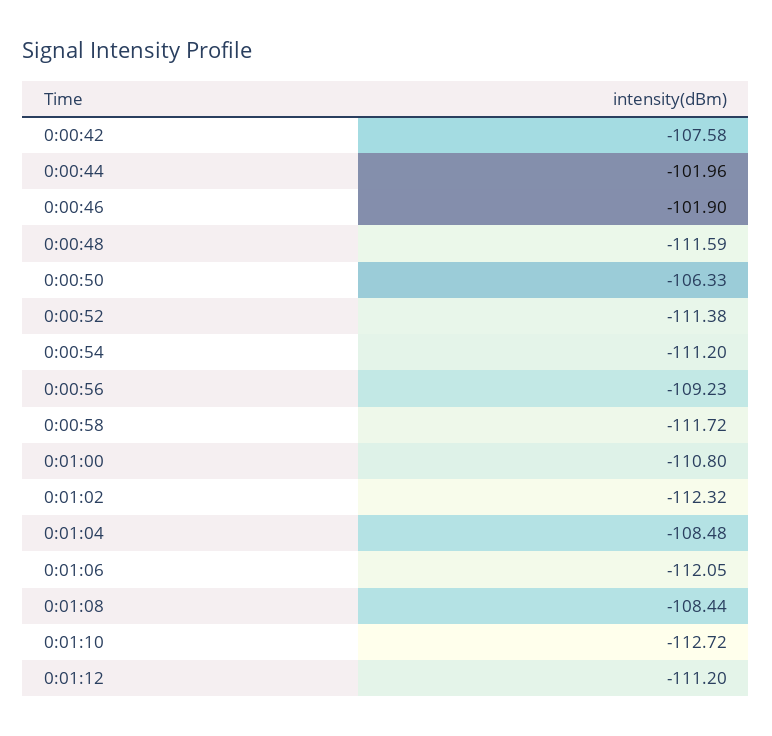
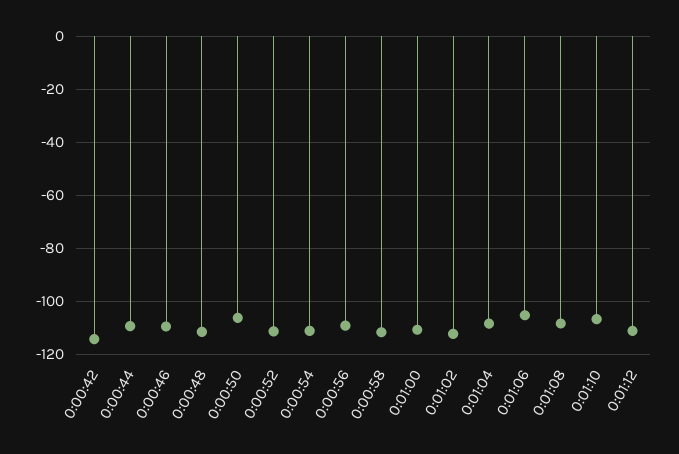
  {
-   "0:00:42": -107.58,
+   "0:00:42": -115,
-   "0:00:44": -101.96,
+   "0:00:44": -110,
-   "0:00:46": -101.9,
+   "0:00:46": -110,
    "0:00:48": -111.59,
    "0:00:50": -106.33,
    "0:00:52": -111.38,
    "0:00:54": -111.2,
    "0:00:56": -109.23,
    "0:00:58": -111.72,
    "0:01:00": -110.8,
    "0:01:02": -112.32,
    "0:01:04": -108.48,
-   "0:01:06": -112.05,
+   "0:01:06": -105,
    "0:01:08": -108.44,
-   "0:01:10": -112.72,
+   "0:01:10": -107.5,
    "0:01:12": -111.2
  }

